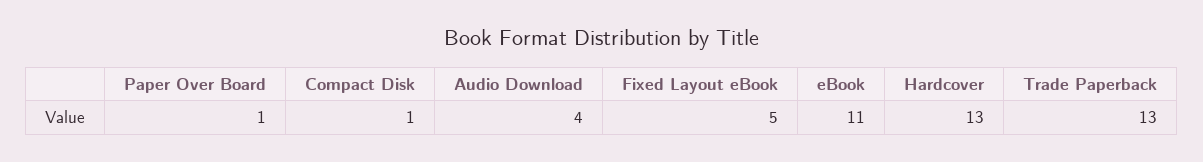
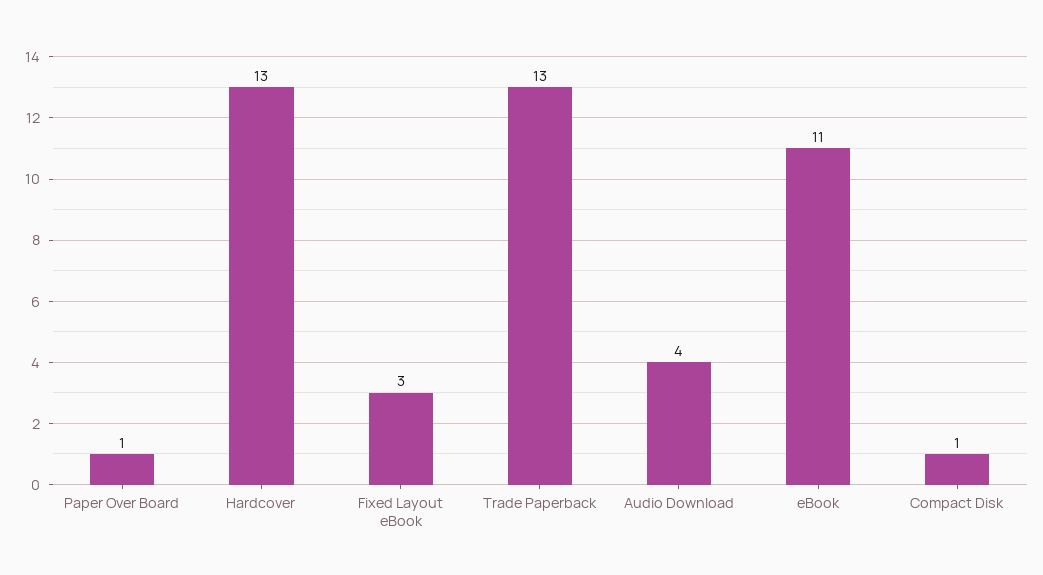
  {
    "Paper Over Board": 1,
    "Compact Disk": 1,
    "Audio Download": 4,
-   "Fixed Layout eBook": 5,
+   "Fixed Layout eBook": 3,
    "eBook": 11,
    "Hardcover": 13,
    "Trade Paperback": 13
  }

